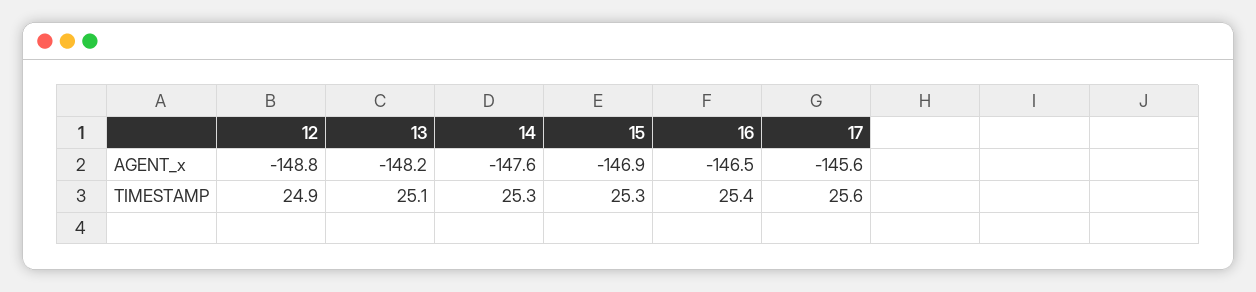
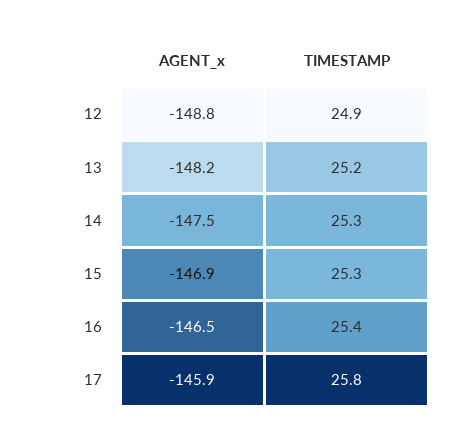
  {
    "12": {
      "AGENT_x": -148.8,
      "TIMESTAMP": 24.9
    },
    "13": {
      "AGENT_x": -148.2,
-     "TIMESTAMP": 25.1
+     "TIMESTAMP": 25.2
    },
    "14": {
-     "AGENT_x": -147.6,
+     "AGENT_x": -147.5,
      "TIMESTAMP": 25.3
    },
    "15": {
      "AGENT_x": -146.9,
      "TIMESTAMP": 25.3
    },
    "16": {
      "AGENT_x": -146.5,
      "TIMESTAMP": 25.4
    },
    "17": {
-     "AGENT_x": -145.6,
+     "AGENT_x": -145.9,
-     "TIMESTAMP": 25.6
+     "TIMESTAMP": 25.8
    }
  }

